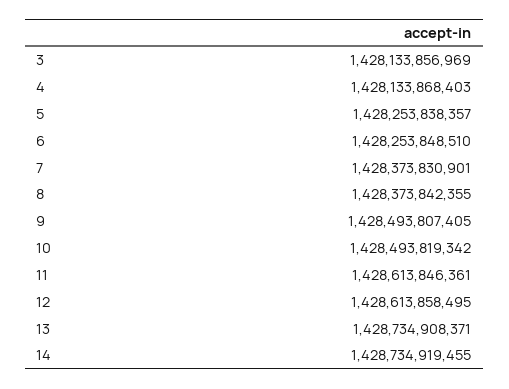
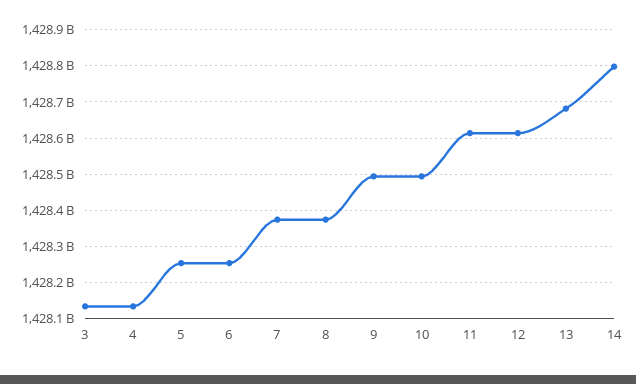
  {
    "3": 1428133856969,
    "4": 1428133868403,
    "5": 1428253838357,
    "6": 1428253848510,
    "7": 1428373830901,
    "8": 1428373842355,
    "9": 1428493807405,
    "10": 1428493819342,
    "11": 1428613846361,
    "12": 1428613858495,
-   "13": 1428734908371,
+   "13": 1428680000000,
-   "14": 1428734919455
+   "14": 1428800000000
  }

